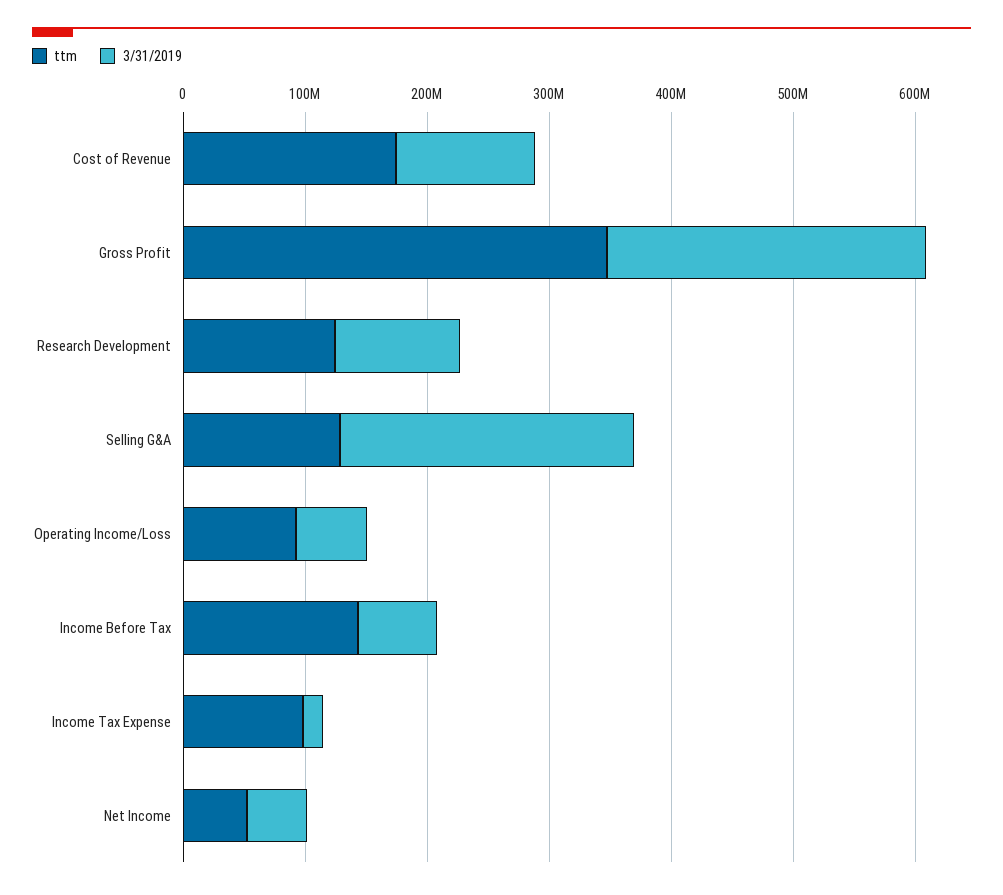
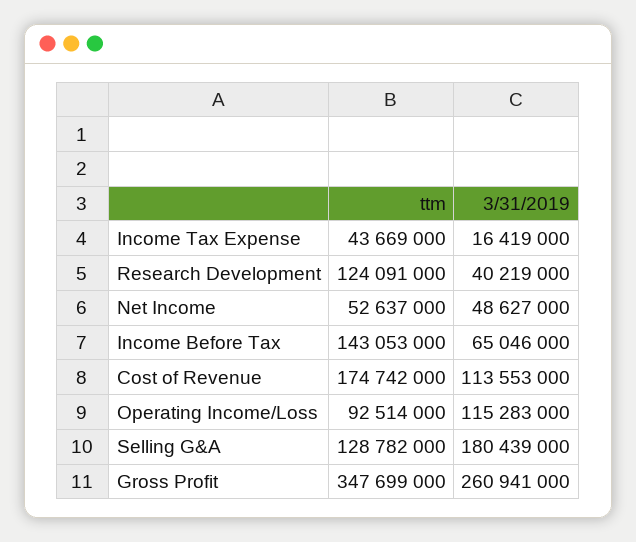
  {
    "ttm": {
      "Cost of Revenue": 174742000,
      "Gross Profit": 347699000,
      "Research Development": 124091000,
      "Selling G&A": 128782000,
      "Operating Income/Loss": 92514000,
      "Income Before Tax": 143053000,
-     "Income Tax Expense": 100000000,
+     "Income Tax Expense": 43669000,
      "Net Income": 52637000
    },
    "3/31/2019": {
      "Cost of Revenue": 113553000,
      "Gross Profit": 260941000,
-     "Research Development": 100000000,
+     "Research Development": 40219000,
-     "Selling G&A": 240000000,
+     "Selling G&A": 180439000,
-     "Operating Income/Loss": 60000000,
+     "Operating Income/Loss": 115283000,
      "Income Before Tax": 65046000,
      "Income Tax Expense": 16419000,
      "Net Income": 48627000
    }
  }

